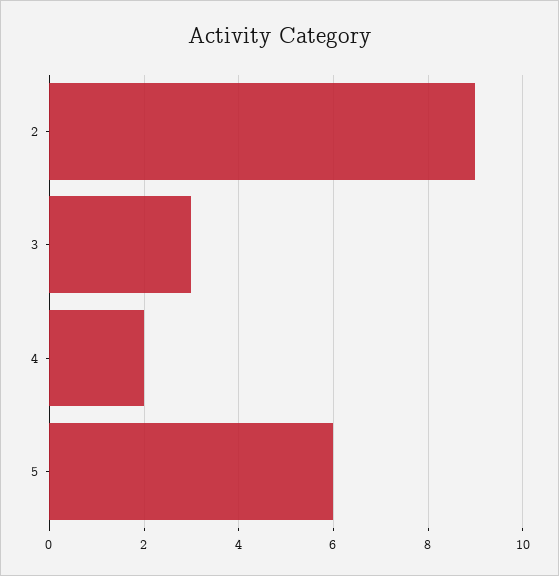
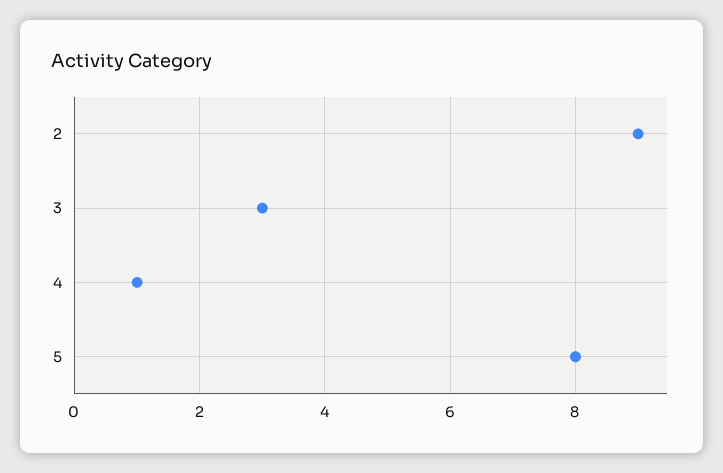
  {
    "2": 9,
    "3": 3,
-   "4": 2,
+   "4": 1,
-   "5": 6
+   "5": 8
  }

